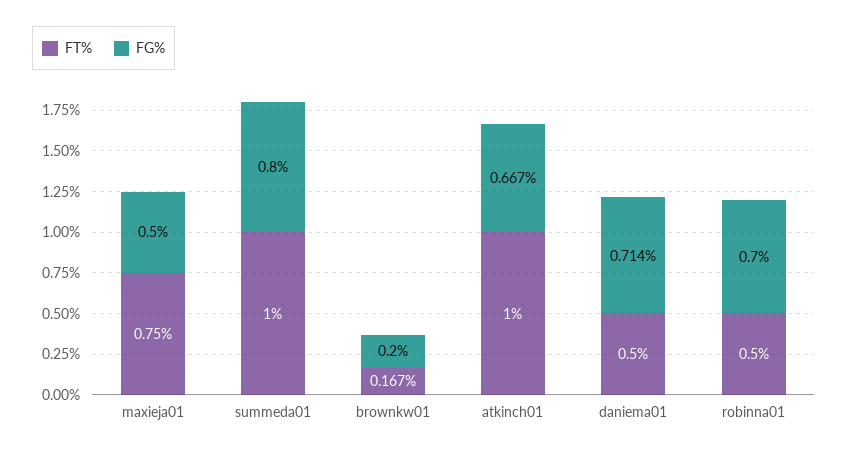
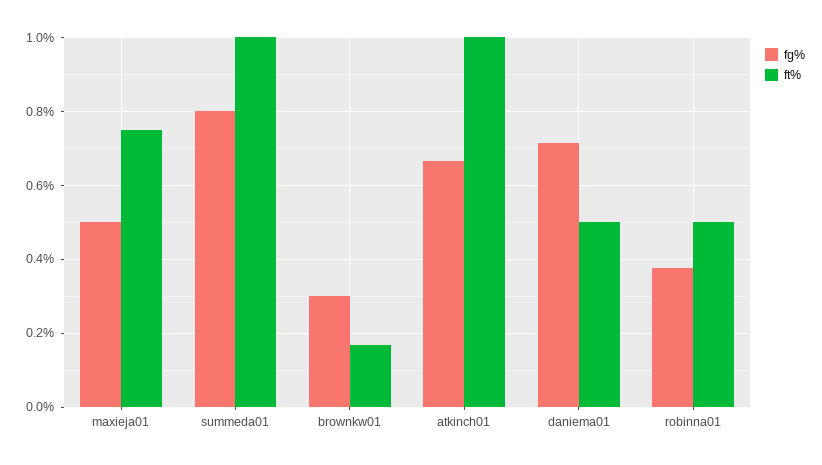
  {
    "FT%": {
      "maxieja01": 0.75,
      "summeda01": 1,
      "brownkw01": 0.167,
      "atkinch01": 1,
      "daniema01": 0.5,
      "robinna01": 0.5
    },
    "FG%": {
      "maxieja01": 0.5,
      "summeda01": 0.8,
-     "brownkw01": 0.2,
+     "brownkw01": 0.3,
      "atkinch01": 0.667,
      "daniema01": 0.714,
-     "robinna01": 0.7
+     "robinna01": 0.38
    }
  }

